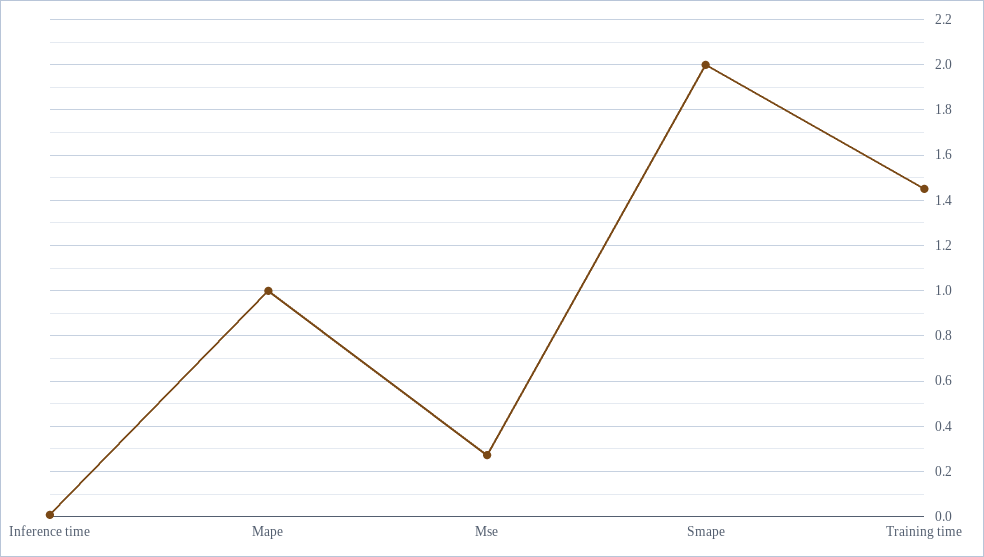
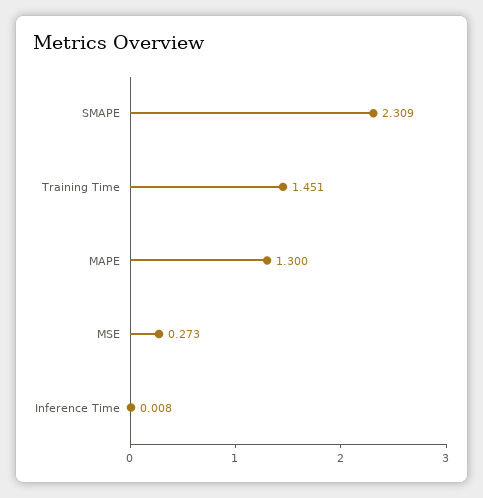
  {
    "Inference time": 0.008,
-   "Mape": 1,
+   "Mape": 1.3,
    "Mse": 0.273,
-   "Smape": 2,
+   "Smape": 2.309,
    "Training time": 1.451
  }

